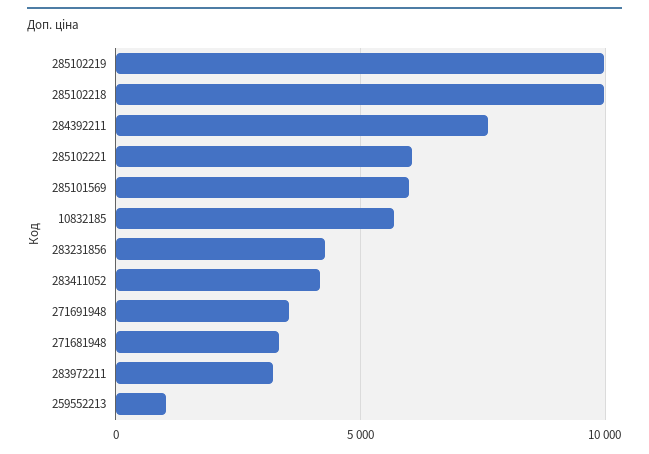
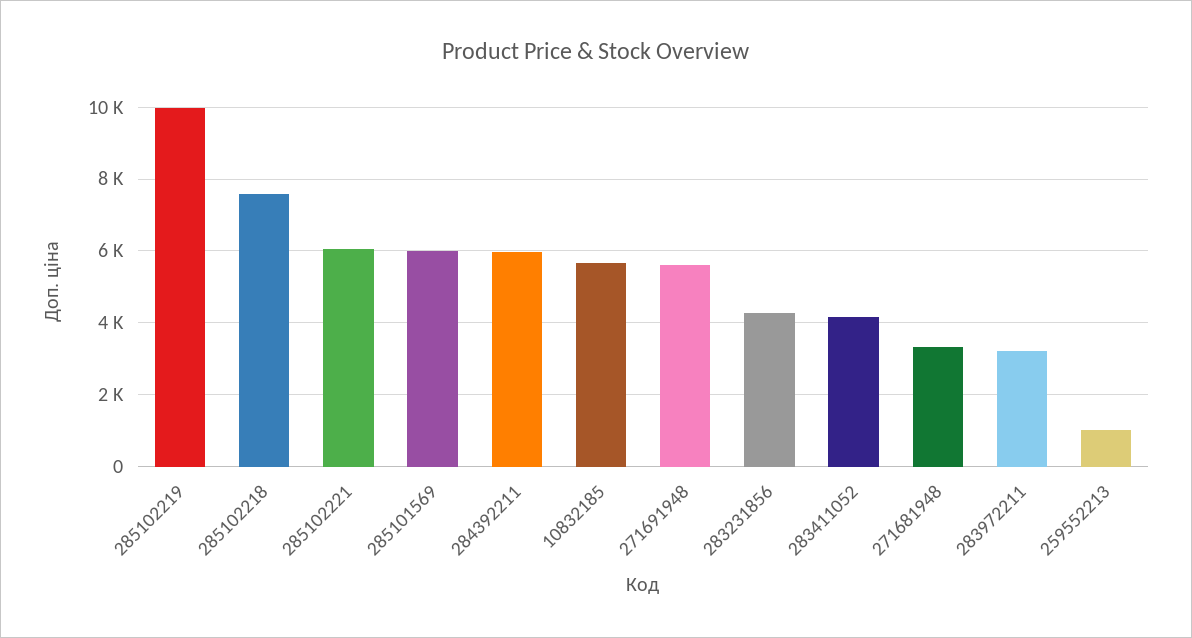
  {
    "285102219": 10000,
-   "285102218": 10000,
+   "285102218": 7600,
-   "284392211": 7500,
+   "284392211": 6000,
    "285102221": 6000,
    "285101569": 6000,
    "10832185": 5600,
    "283231856": 4200,
    "283411052": 4200,
-   "271691948": 3500,
+   "271691948": 5600,
    "271681948": 3400,
    "283972211": 3200,
    "259552213": 1000
  }

